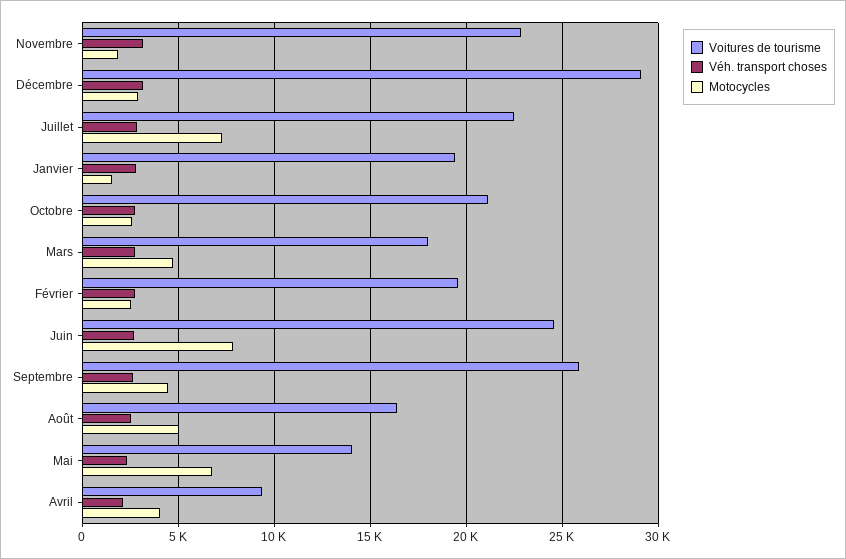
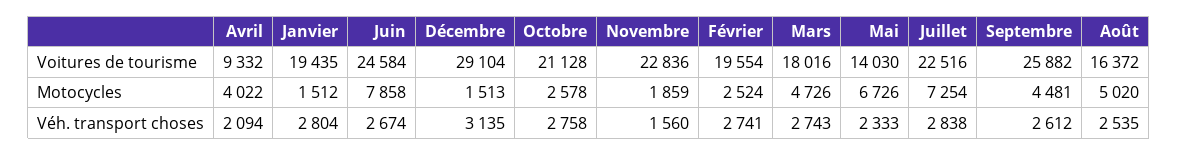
  {
    "Voitures de tourisme": {
      "Novembre": 22836,
      "Décembre": 29104,
      "Juillet": 22516,
      "Janvier": 19435,
      "Octobre": 21128,
      "Mars": 18016,
      "Février": 19554,
      "Juin": 24584,
      "Septembre": 25882,
      "Août": 16372,
      "Mai": 14030,
      "Avril": 9332
    },
    "Véh. transport choses": {
-     "Novembre": 3000,
+     "Novembre": 1560,
      "Décembre": 3135,
      "Juillet": 2838,
      "Janvier": 2804,
      "Octobre": 2758,
      "Mars": 2743,
      "Février": 2741,
      "Juin": 2674,
      "Septembre": 2612,
      "Août": 2535,
      "Mai": 2333,
      "Avril": 2094
    },
    "Motocycles": {
      "Novembre": 1859,
-     "Décembre": 3000,
+     "Décembre": 1513,
      "Juillet": 7254,
      "Janvier": 1512,
      "Octobre": 2578,
      "Mars": 4726,
      "Février": 2524,
      "Juin": 7858,
      "Septembre": 4481,
      "Août": 5020,
      "Mai": 6726,
      "Avril": 4022
    }
  }

